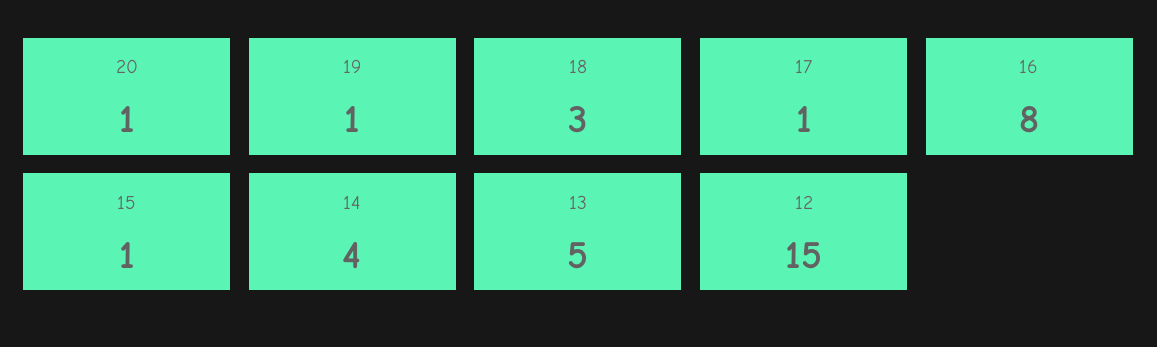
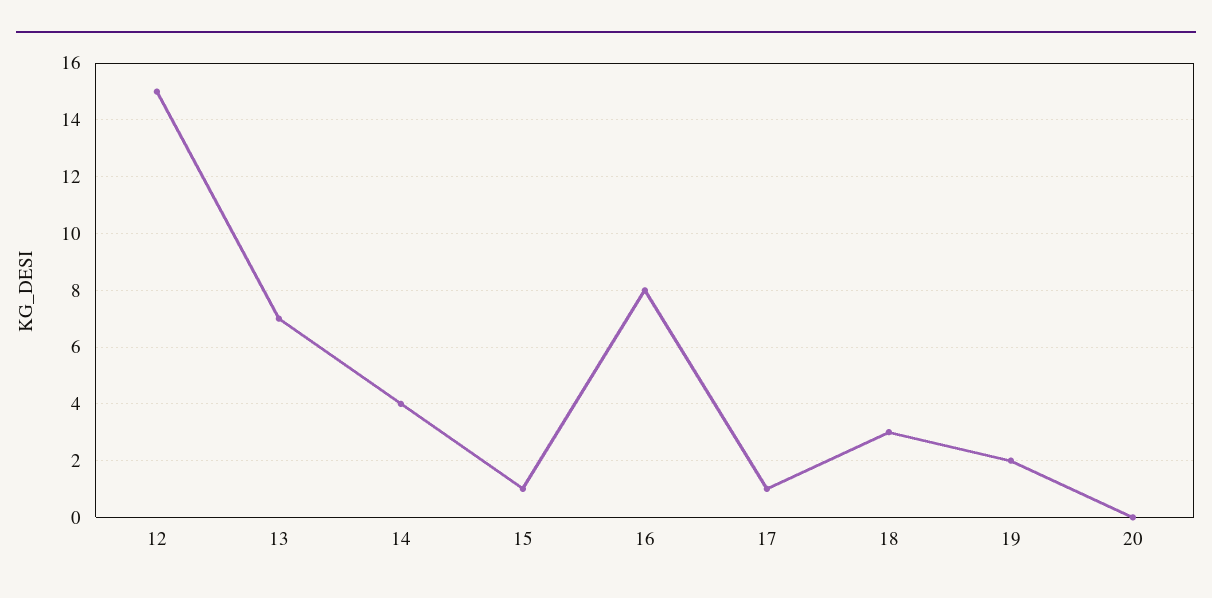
  {
-   "20": 1,
+   "20": 0,
-   "19": 1,
+   "19": 2,
    "18": 3,
    "17": 1,
    "16": 8,
    "15": 1,
    "14": 4,
-   "13": 5,
+   "13": 7,
    "12": 15
  }

